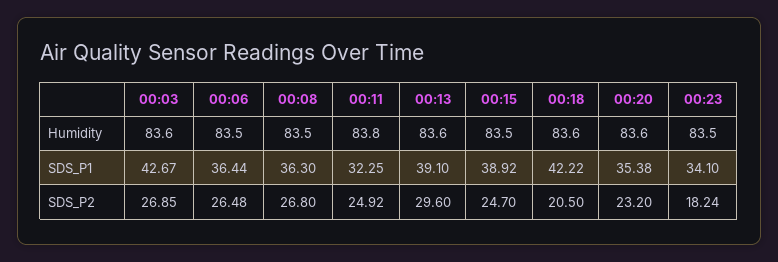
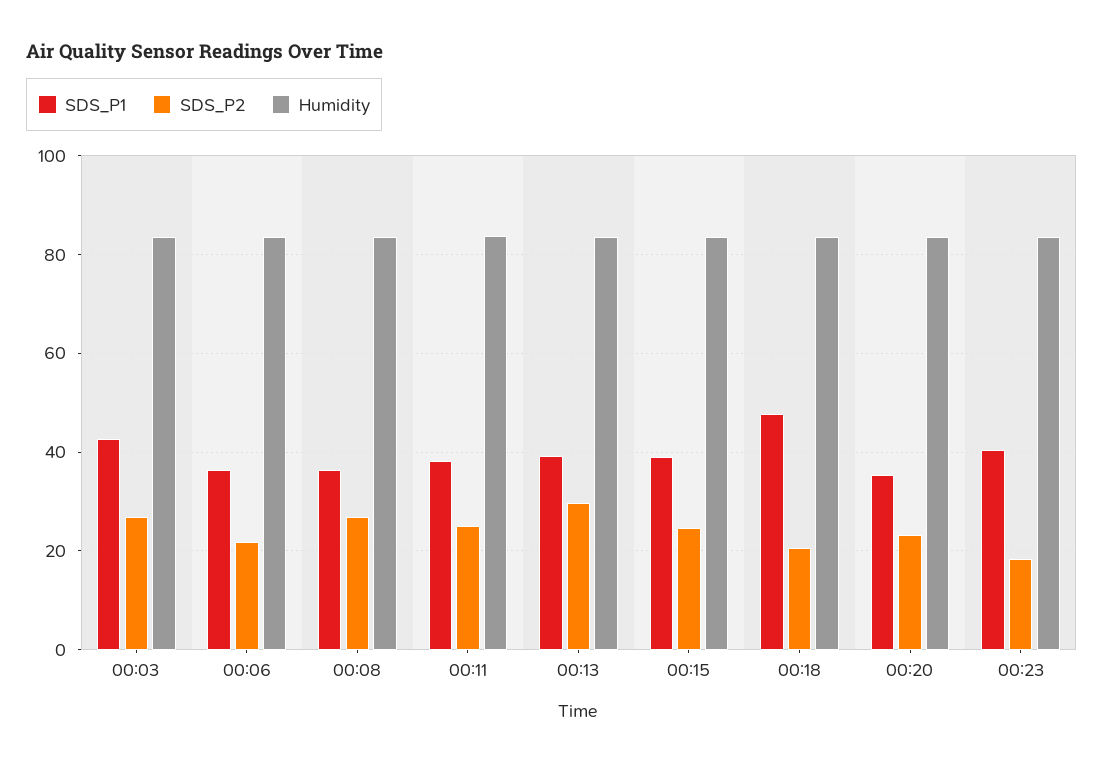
  {
    "Humidity": {
      "00:03": 83.6,
      "00:06": 83.5,
      "00:08": 83.5,
      "00:11": 83.8,
      "00:13": 83.6,
      "00:15": 83.5,
      "00:18": 83.6,
      "00:20": 83.6,
      "00:23": 83.5
    },
    "SDS_P1": {
      "00:03": 42.67,
      "00:06": 36.44,
      "00:08": 36.3,
-     "00:11": 32.25,
+     "00:11": 38,
      "00:13": 39.1,
      "00:15": 38.92,
-     "00:18": 42.22,
+     "00:18": 48,
      "00:20": 35.38,
-     "00:23": 34.1
+     "00:23": 40
    },
    "SDS_P2": {
      "00:03": 26.85,
-     "00:06": 26.48,
+     "00:06": 22,
      "00:08": 26.8,
      "00:11": 24.92,
      "00:13": 29.6,
      "00:15": 24.7,
      "00:18": 20.5,
      "00:20": 23.2,
      "00:23": 18.24
    }
  }

